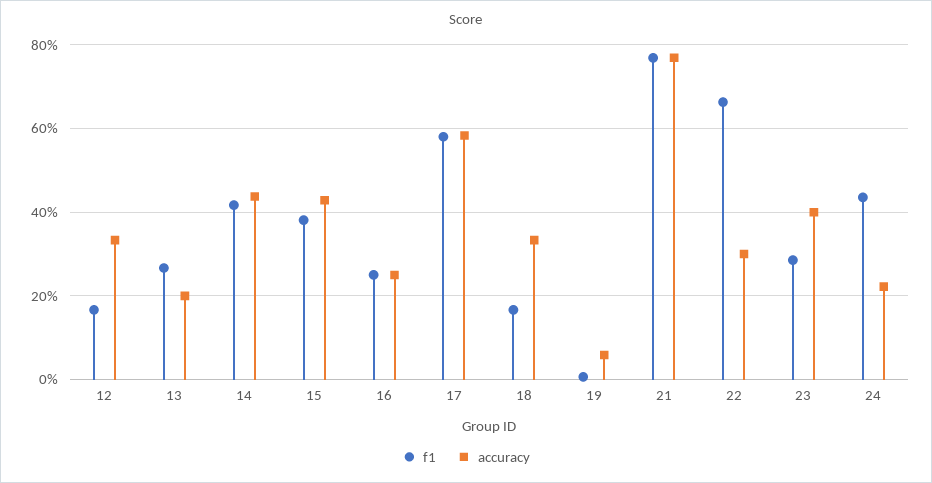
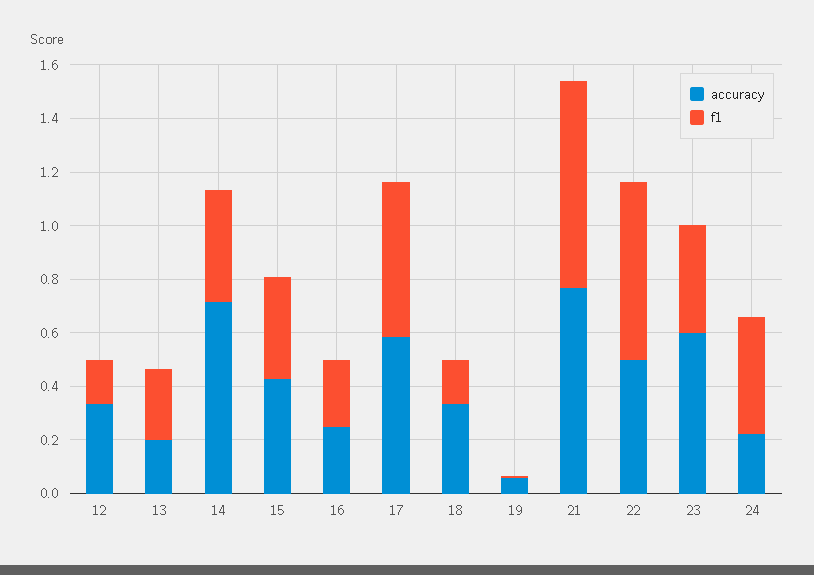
  {
    "f1": {
      "12": 0.16,
      "13": 0.26,
      "14": 0.42,
      "15": 0.38,
      "16": 0.26,
      "17": 0.58,
      "18": 0.16,
      "19": 0,
      "21": 0.76,
      "22": 0.66,
-     "23": 0.28,
+     "23": 0.4,
      "24": 0.44
    },
    "accuracy": {
      "12": 0.34,
      "13": 0.2,
-     "14": 0.44,
+     "14": 0.7,
      "15": 0.42,
      "16": 0.26,
      "17": 0.58,
      "18": 0.34,
      "19": 0.06,
      "21": 0.76,
-     "22": 0.3,
+     "22": 0.5,
-     "23": 0.4,
+     "23": 0.6,
      "24": 0.22
    }
  }

